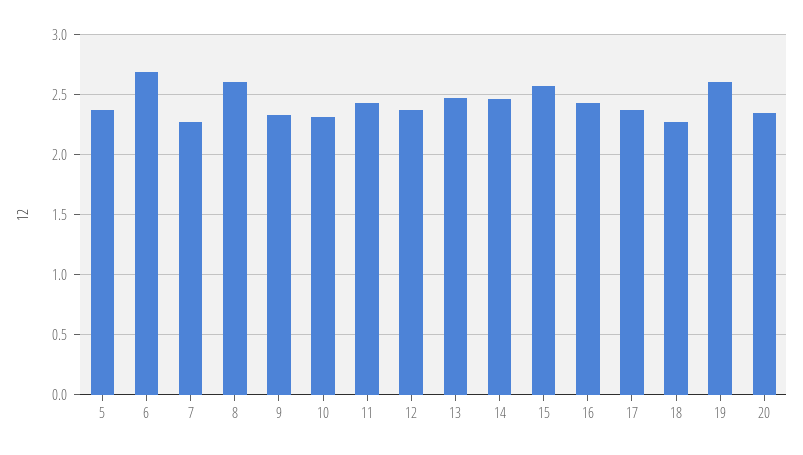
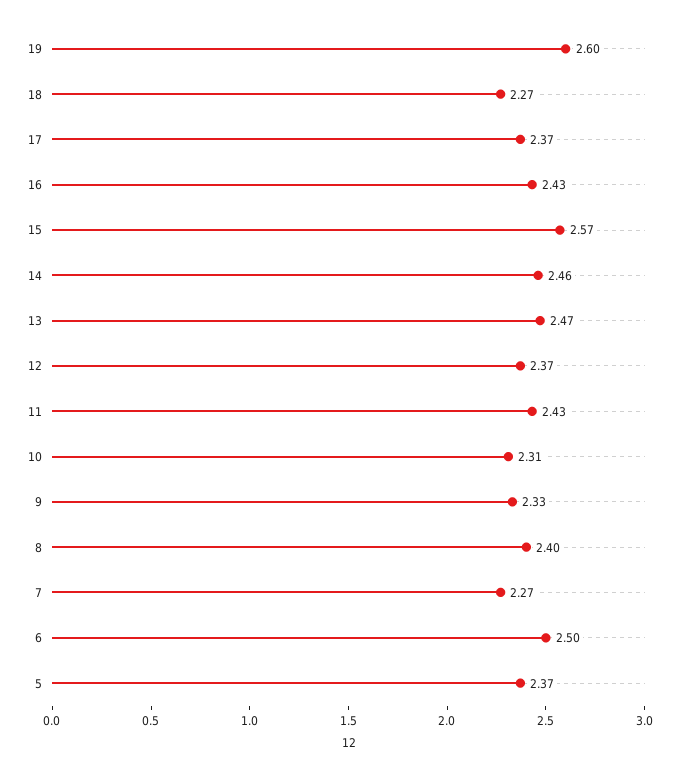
  {
    "5": 2.37,
-   "6": 2.7,
+   "6": 2.5,
    "7": 2.27,
-   "8": 2.6,
+   "8": 2.4,
    "9": 2.33,
    "10": 2.31,
    "11": 2.43,
    "12": 2.37,
    "13": 2.47,
    "14": 2.46,
    "15": 2.57,
    "16": 2.43,
    "17": 2.37,
    "18": 2.27,
-   "19": 2.6,
+   "19": 2.6
-   "20": 2.35
  }

